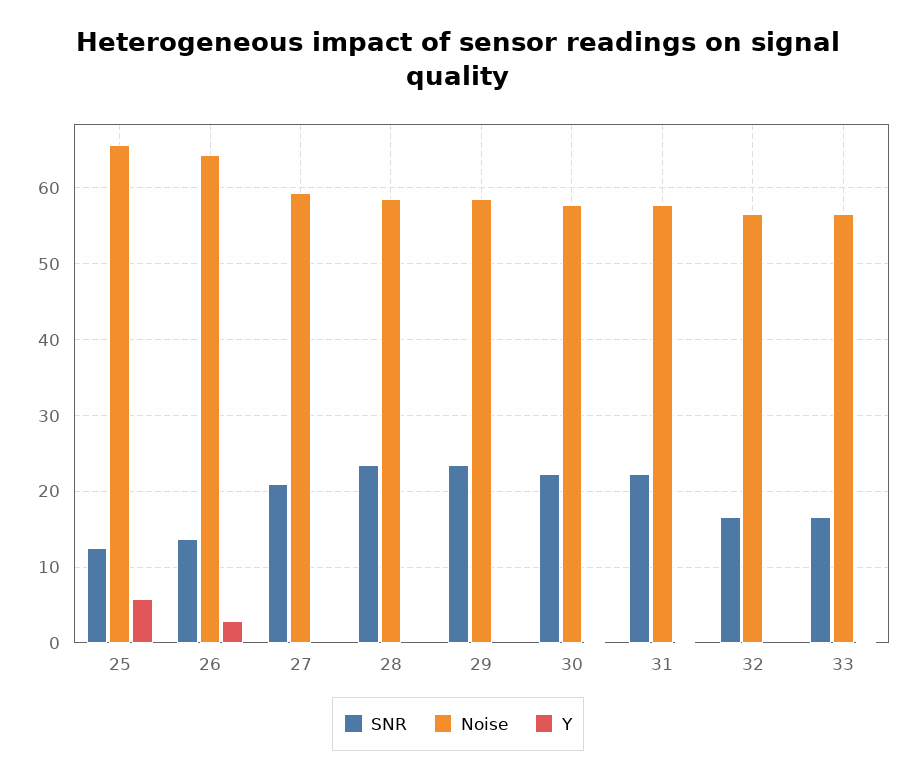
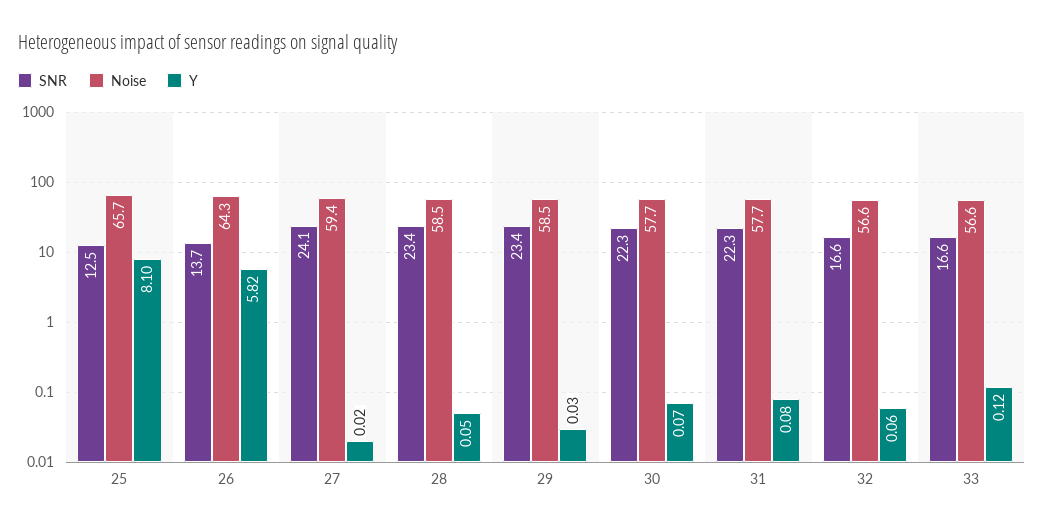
  {
    "SNR": {
      "25": 12.5,
      "26": 13.7,
-     "27": 21,
+     "27": 24.1,
      "28": 23.4,
      "29": 23.4,
      "30": 22.3,
      "31": 22.3,
      "32": 16.6,
      "33": 16.6
    },
    "Noise": {
      "25": 65.7,
      "26": 64.3,
      "27": 59.4,
      "28": 58.5,
      "29": 58.5,
      "30": 57.7,
      "31": 57.7,
      "32": 56.6,
      "33": 56.6
    },
    "Y": {
-     "25": 6,
+     "25": 8.1,
-     "26": 3,
+     "26": 5.82,
      "27": 0.02,
      "28": 0.05,
      "29": 0.03,
      "30": 0.07,
      "31": 0.08,
      "32": 0.06,
      "33": 0.12
    }
  }

